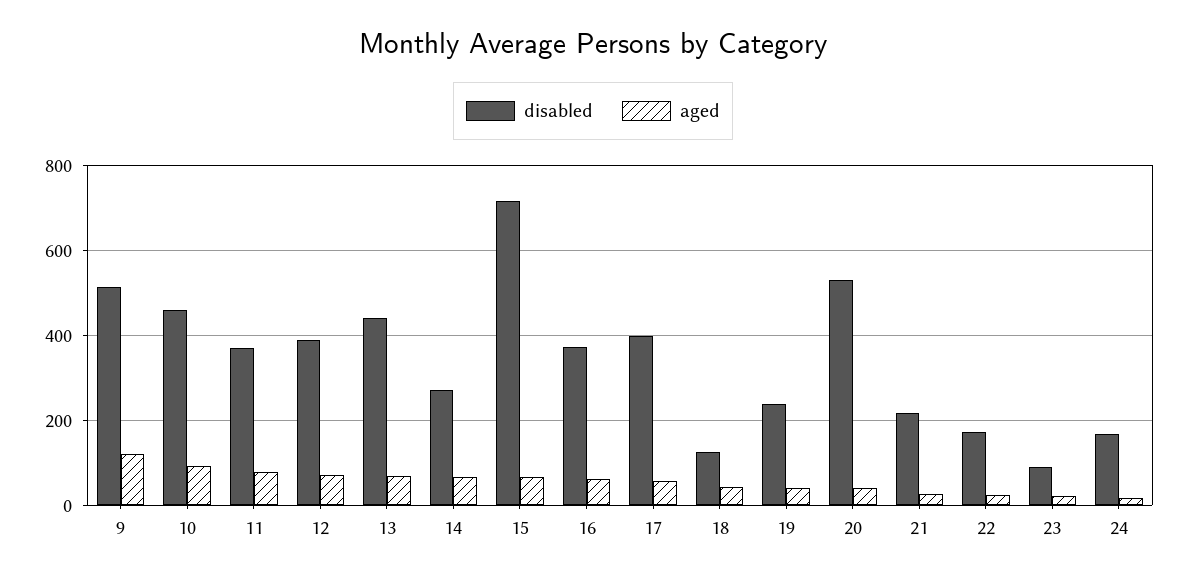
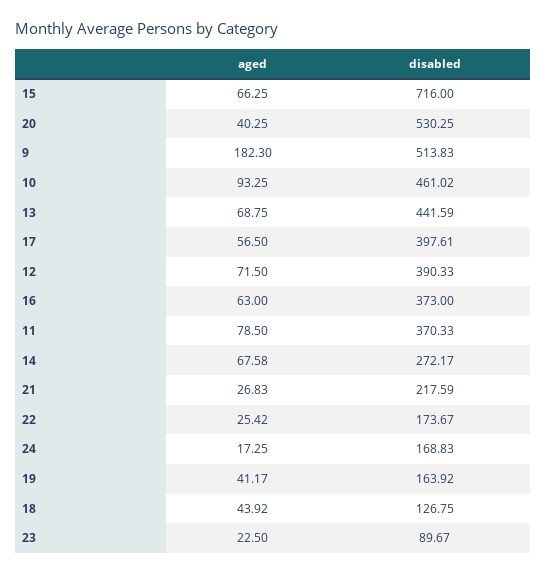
  {
    "disabled": {
      "9": 513.83,
      "10": 461.02,
      "11": 370.33,
      "12": 390.33,
      "13": 441.59,
      "14": 272.17,
      "15": 716,
      "16": 373,
      "17": 397.61,
      "18": 126.75,
-     "19": 240,
+     "19": 163.92,
      "20": 530.25,
      "21": 217.59,
      "22": 173.67,
      "23": 89.67,
      "24": 168.83
    },
    "aged": {
-     "9": 120,
+     "9": 182.3,
      "10": 93.25,
      "11": 78.5,
      "12": 71.5,
      "13": 68.75,
      "14": 67.58,
      "15": 66.25,
      "16": 63,
      "17": 56.5,
      "18": 43.92,
      "19": 41.17,
      "20": 40.25,
      "21": 26.83,
      "22": 25.42,
      "23": 22.5,
      "24": 17.25
    }
  }

